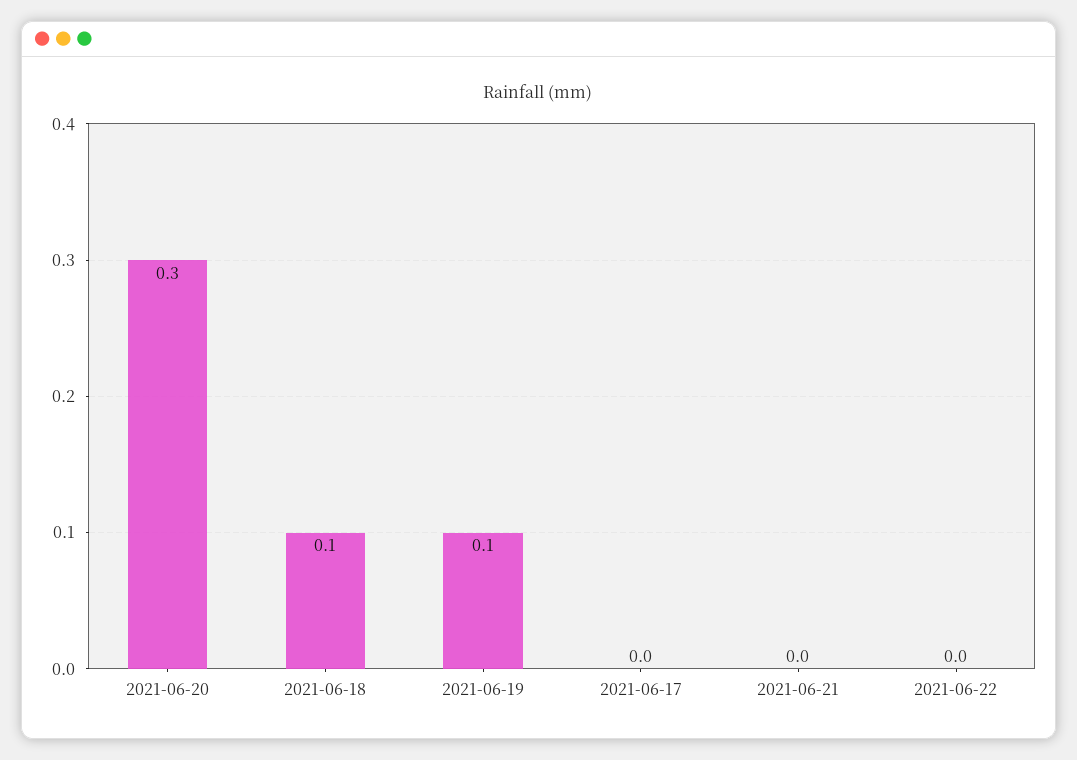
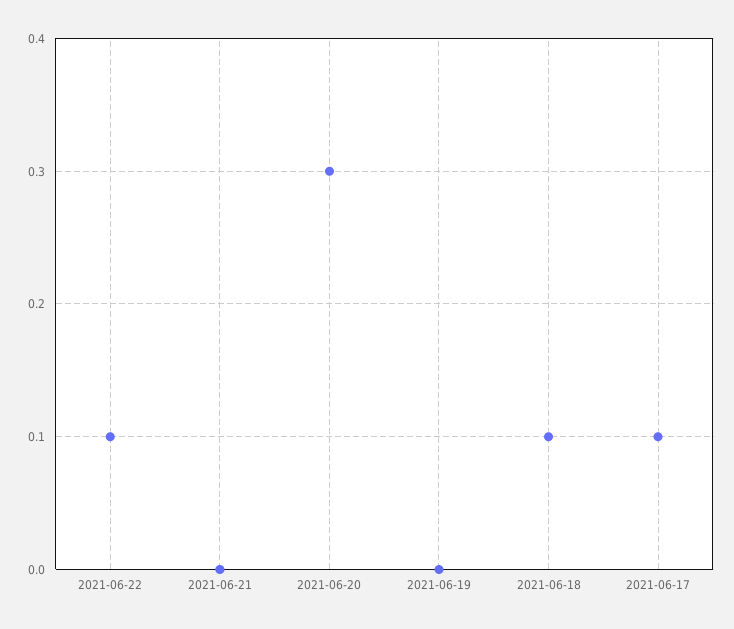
  {
    "2021-06-20": 0.3,
    "2021-06-18": 0.1,
-   "2021-06-19": 0.1,
+   "2021-06-19": 0,
-   "2021-06-17": 0,
+   "2021-06-17": 0.1,
    "2021-06-21": 0,
-   "2021-06-22": 0
+   "2021-06-22": 0.1
  }

